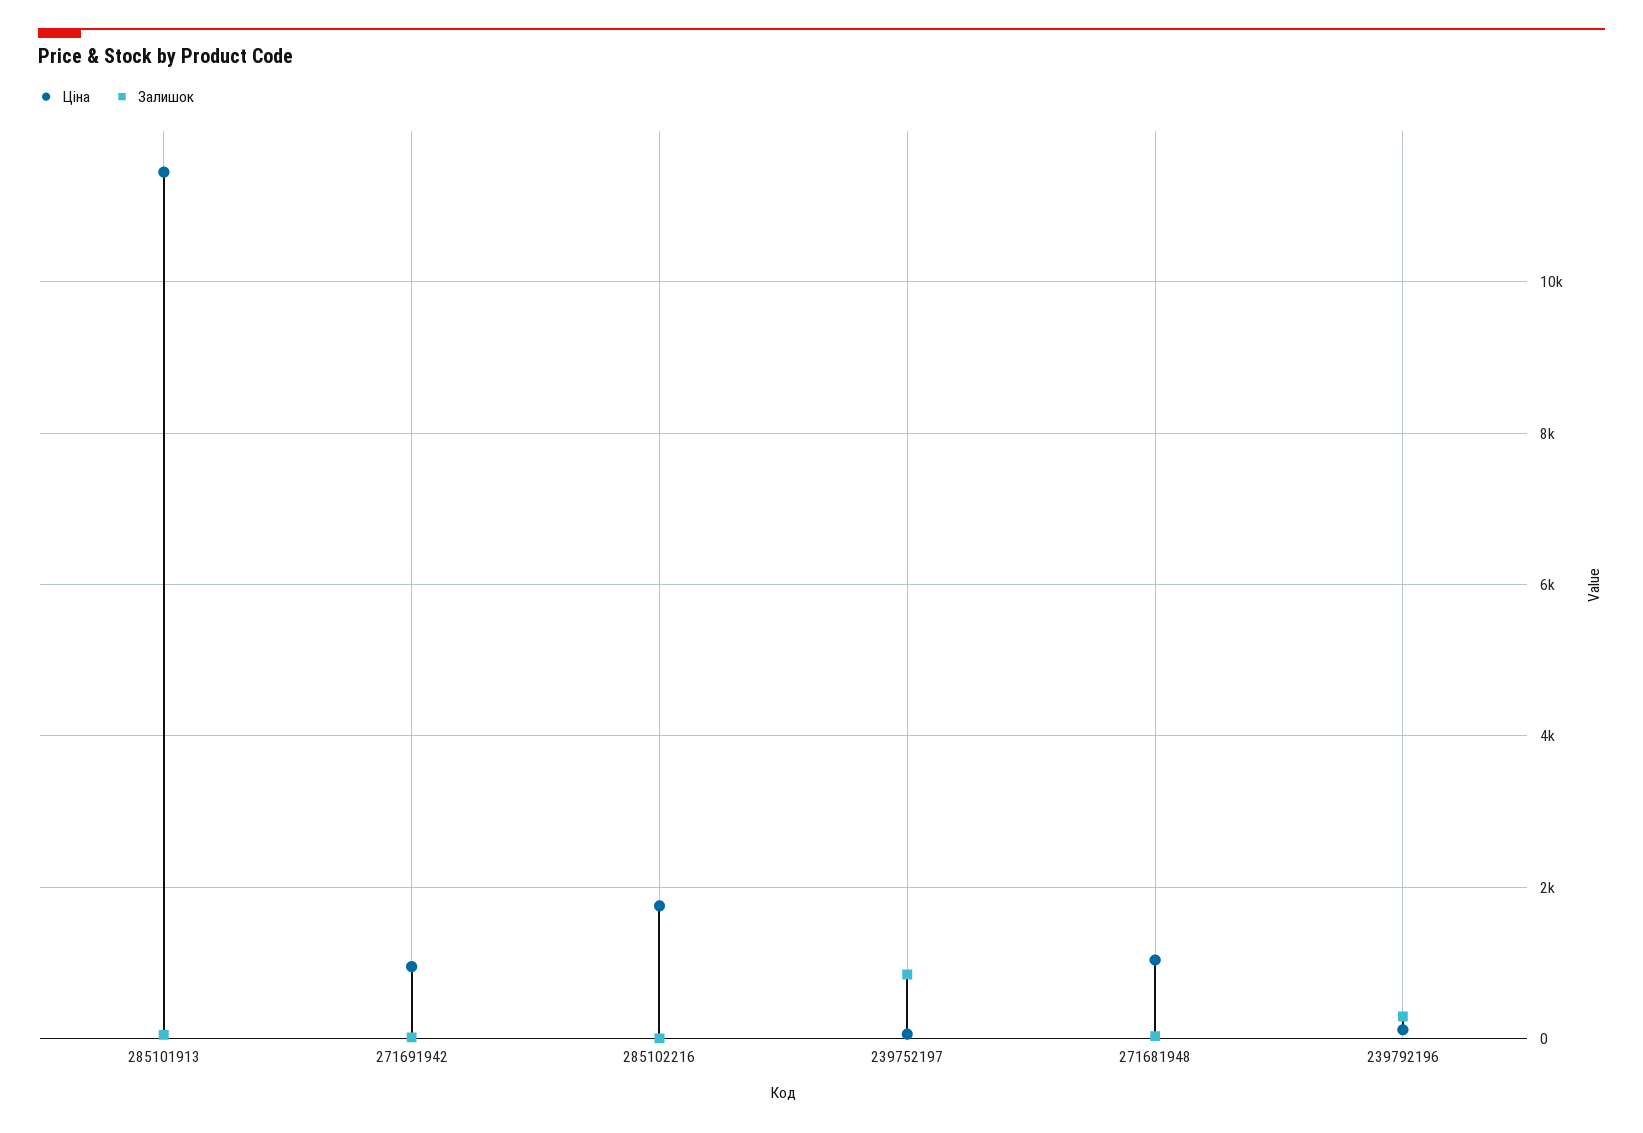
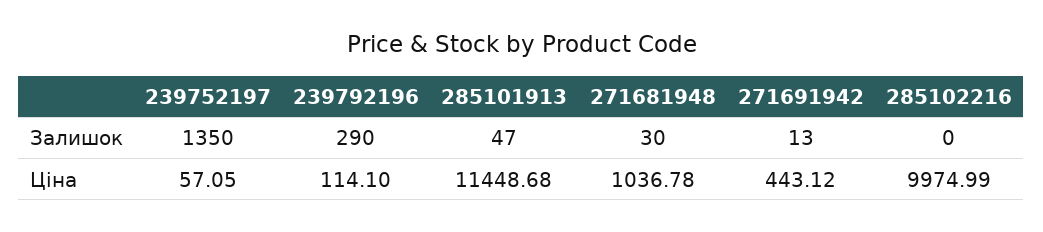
  {
    "Ціна": {
      "285101913": 11448.68,
-     "271691942": 1000,
+     "271691942": 443.12,
-     "285102216": 1800,
+     "285102216": 9974.99,
      "239752197": 57.05,
      "271681948": 1036.78,
      "239792196": 114.1
    },
    "Залишок": {
      "285101913": 47,
      "271691942": 13,
      "285102216": 0,
-     "239752197": 800,
+     "239752197": 1350,
      "271681948": 30,
      "239792196": 290
    }
  }

